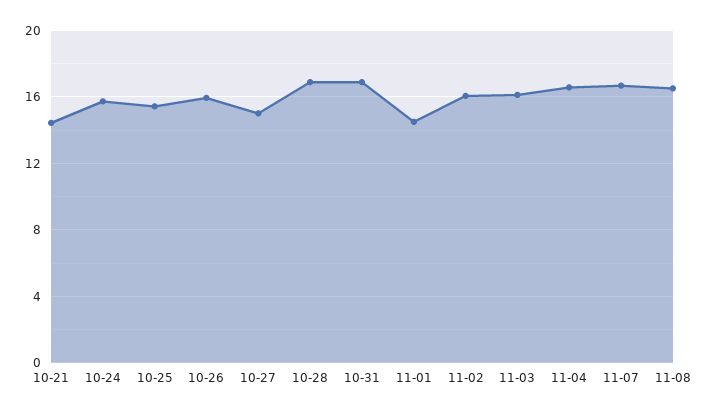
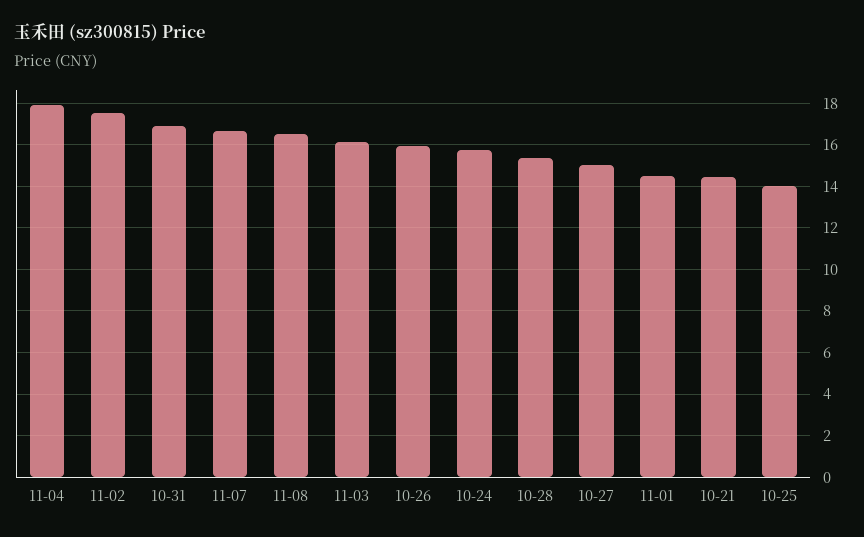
  {
    "10-21": 14.5,
    "10-24": 15.5,
-   "10-25": 15.5,
+   "10-25": 14,
    "10-26": 16,
    "10-27": 15,
-   "10-28": 17,
+   "10-28": 15.5,
    "10-31": 17,
    "11-01": 14.5,
-   "11-02": 16,
+   "11-02": 17.5,
    "11-03": 16,
-   "11-04": 16.5,
+   "11-04": 18,
    "11-07": 16.5,
    "11-08": 16.5
  }

